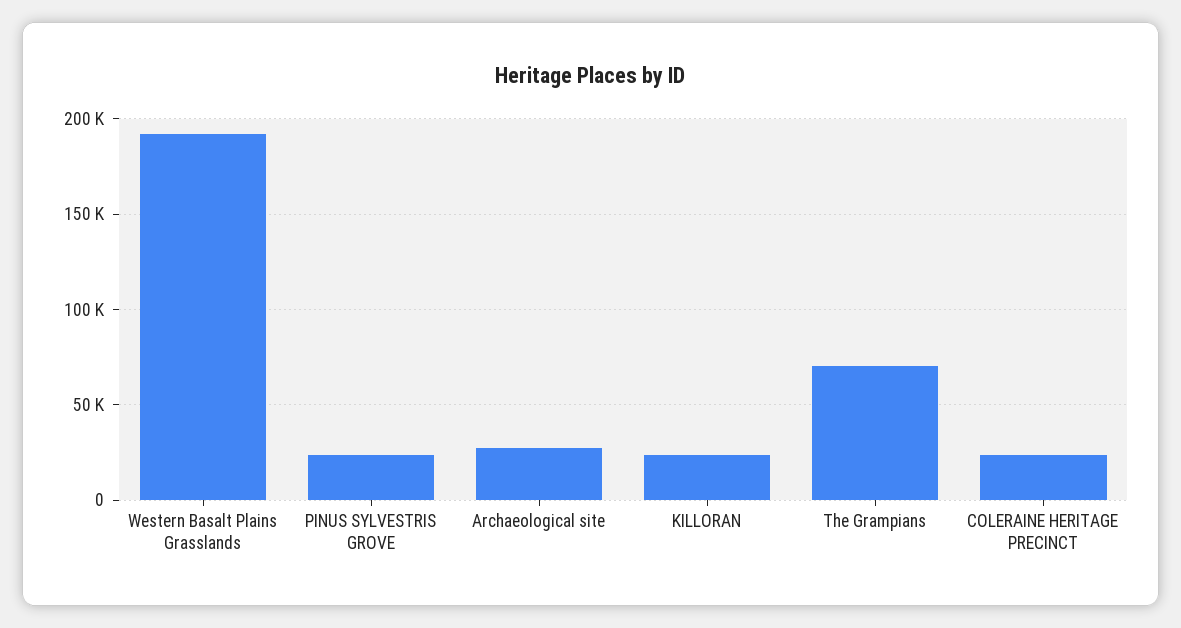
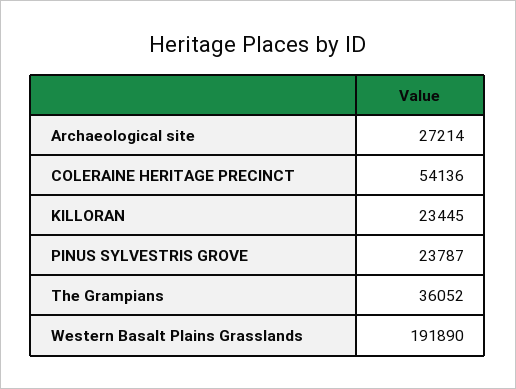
  {
    "Western Basalt Plains Grasslands": 191890,
    "PINUS SYLVESTRIS GROVE": 23787,
    "Archaeological site": 27214,
    "KILLORAN": 23445,
-   "The Grampians": 70000,
+   "The Grampians": 36052,
-   "COLERAINE HERITAGE PRECINCT": 25000
+   "COLERAINE HERITAGE PRECINCT": 54136
  }

